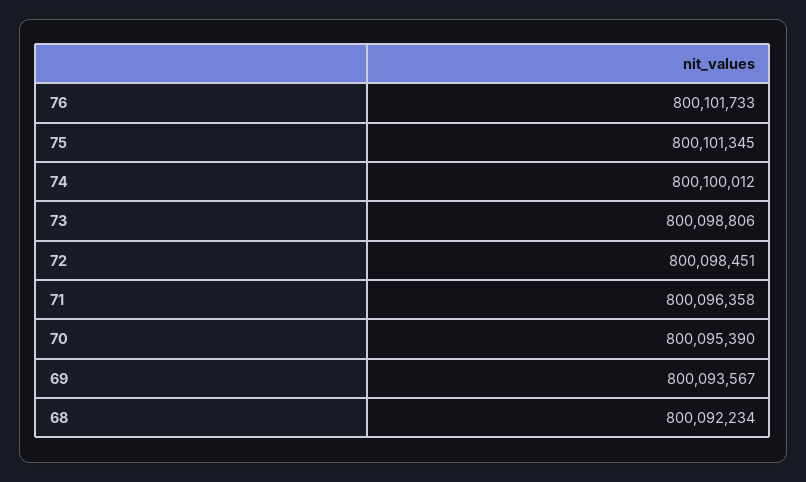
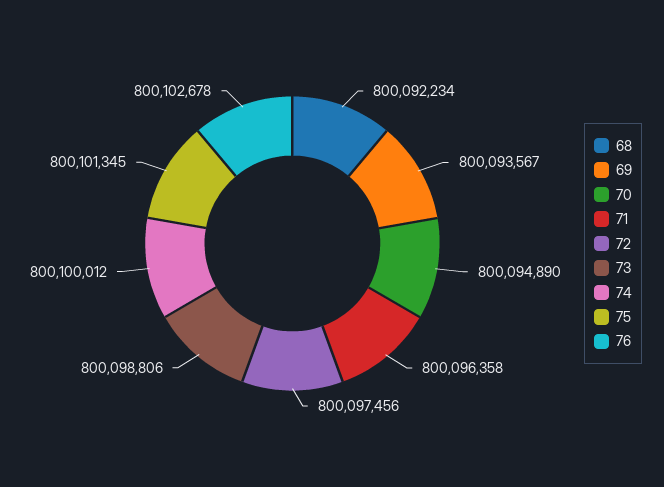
  {
-   "76": 800101733,
+   "76": 800102678,
    "75": 800101345,
    "74": 800100012,
    "73": 800098806,
-   "72": 800098451,
+   "72": 800097456,
    "71": 800096358,
-   "70": 800095390,
+   "70": 800094890,
    "69": 800093567,
    "68": 800092234
  }

